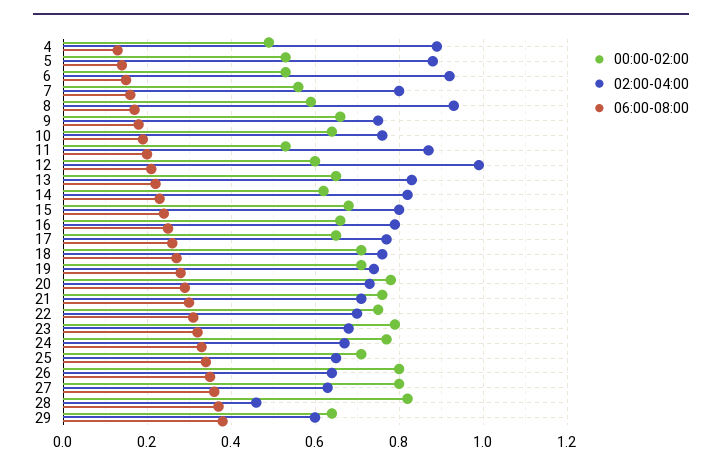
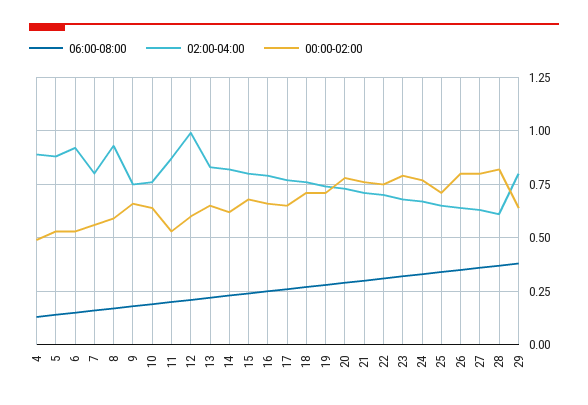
  {
    "00:00-02:00": {
      "4": 0.5,
      "5": 0.55,
      "6": 0.55,
      "7": 0.55,
      "8": 0.6,
      "9": 0.65,
      "10": 0.65,
      "11": 0.55,
      "12": 0.6,
      "13": 0.65,
      "14": 0.6,
      "15": 0.7,
      "16": 0.65,
      "17": 0.65,
      "18": 0.7,
      "19": 0.7,
      "20": 0.8,
      "21": 0.75,
      "22": 0.75,
      "23": 0.8,
      "24": 0.75,
      "25": 0.7,
      "26": 0.8,
      "27": 0.8,
      "28": 0.8,
      "29": 0.65
    },
    "02:00-04:00": {
      "4": 0.9,
      "5": 0.9,
      "6": 0.9,
      "7": 0.8,
      "8": 0.95,
      "9": 0.75,
      "10": 0.75,
      "11": 0.85,
      "12": 1,
      "13": 0.85,
      "14": 0.8,
      "15": 0.8,
      "16": 0.8,
      "17": 0.75,
      "18": 0.75,
      "19": 0.75,
      "20": 0.75,
      "21": 0.7,
      "22": 0.7,
      "23": 0.7,
      "24": 0.65,
      "25": 0.65,
      "26": 0.65,
      "27": 0.65,
-     "28": 0.45,
+     "28": 0.6,
-     "29": 0.6
+     "29": 0.8
    },
    "06:00-08:00": {
      "4": 0.15,
      "5": 0.15,
      "6": 0.15,
      "7": 0.15,
      "8": 0.15,
      "9": 0.2,
      "10": 0.2,
      "11": 0.2,
      "12": 0.2,
      "13": 0.2,
      "14": 0.25,
      "15": 0.25,
      "16": 0.25,
      "17": 0.25,
      "18": 0.25,
      "19": 0.3,
      "20": 0.3,
      "21": 0.3,
      "22": 0.3,
      "23": 0.3,
      "24": 0.35,
      "25": 0.35,
      "26": 0.35,
      "27": 0.35,
      "28": 0.35,
      "29": 0.4
    }
  }

